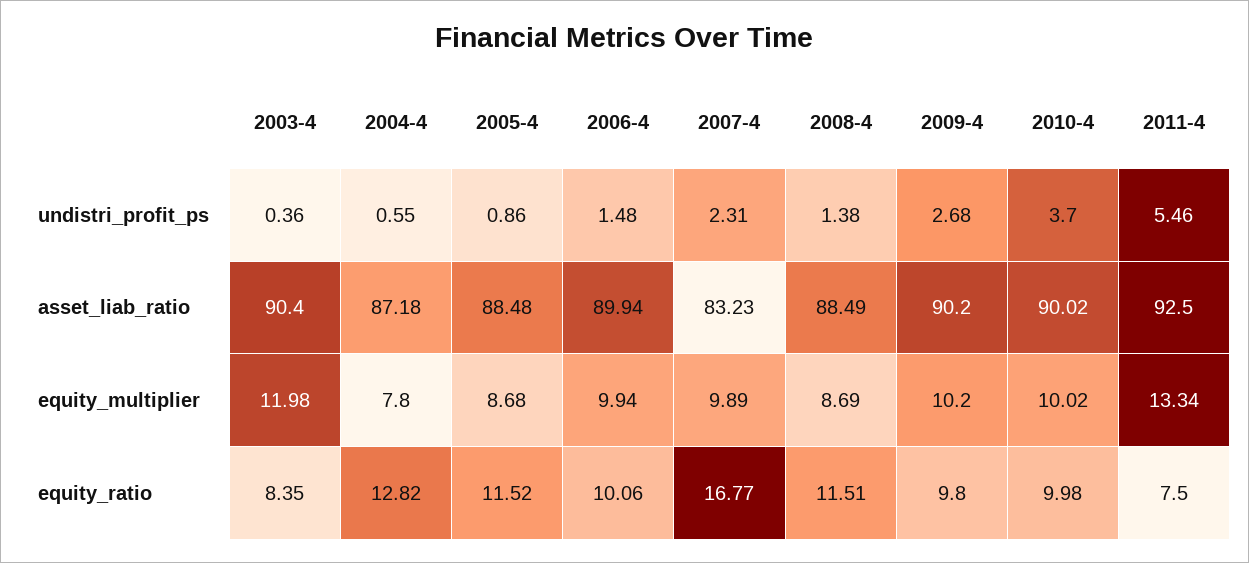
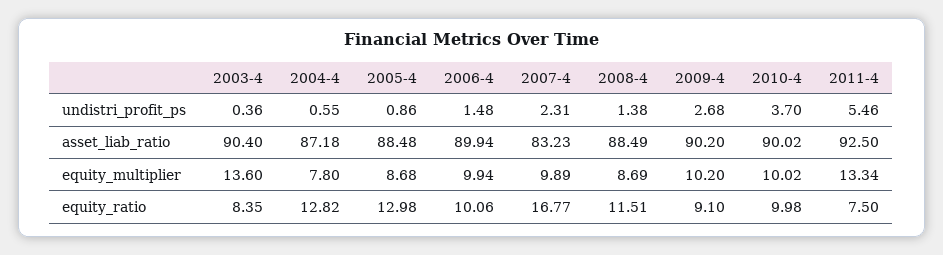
  {
    "2003-4": {
      "undistri_profit_ps": 0.36,
      "asset_liab_ratio": 90.4,
-     "equity_multiplier": 11.98,
+     "equity_multiplier": 13.6,
      "equity_ratio": 8.35
    },
    "2004-4": {
      "undistri_profit_ps": 0.55,
      "asset_liab_ratio": 87.18,
      "equity_multiplier": 7.8,
      "equity_ratio": 12.82
    },
    "2005-4": {
      "undistri_profit_ps": 0.86,
      "asset_liab_ratio": 88.48,
      "equity_multiplier": 8.68,
-     "equity_ratio": 11.52
+     "equity_ratio": 12.98
    },
    "2006-4": {
      "undistri_profit_ps": 1.48,
      "asset_liab_ratio": 89.94,
      "equity_multiplier": 9.94,
      "equity_ratio": 10.06
    },
    "2007-4": {
      "undistri_profit_ps": 2.31,
      "asset_liab_ratio": 83.23,
      "equity_multiplier": 9.89,
      "equity_ratio": 16.77
    },
    "2008-4": {
      "undistri_profit_ps": 1.38,
      "asset_liab_ratio": 88.49,
      "equity_multiplier": 8.69,
      "equity_ratio": 11.51
    },
    "2009-4": {
      "undistri_profit_ps": 2.68,
      "asset_liab_ratio": 90.2,
      "equity_multiplier": 10.2,
-     "equity_ratio": 9.8
+     "equity_ratio": 9.1
    },
    "2010-4": {
      "undistri_profit_ps": 3.7,
      "asset_liab_ratio": 90.02,
      "equity_multiplier": 10.02,
      "equity_ratio": 9.98
    },
    "2011-4": {
      "undistri_profit_ps": 5.46,
      "asset_liab_ratio": 92.5,
      "equity_multiplier": 13.34,
      "equity_ratio": 7.5
    }
  }

